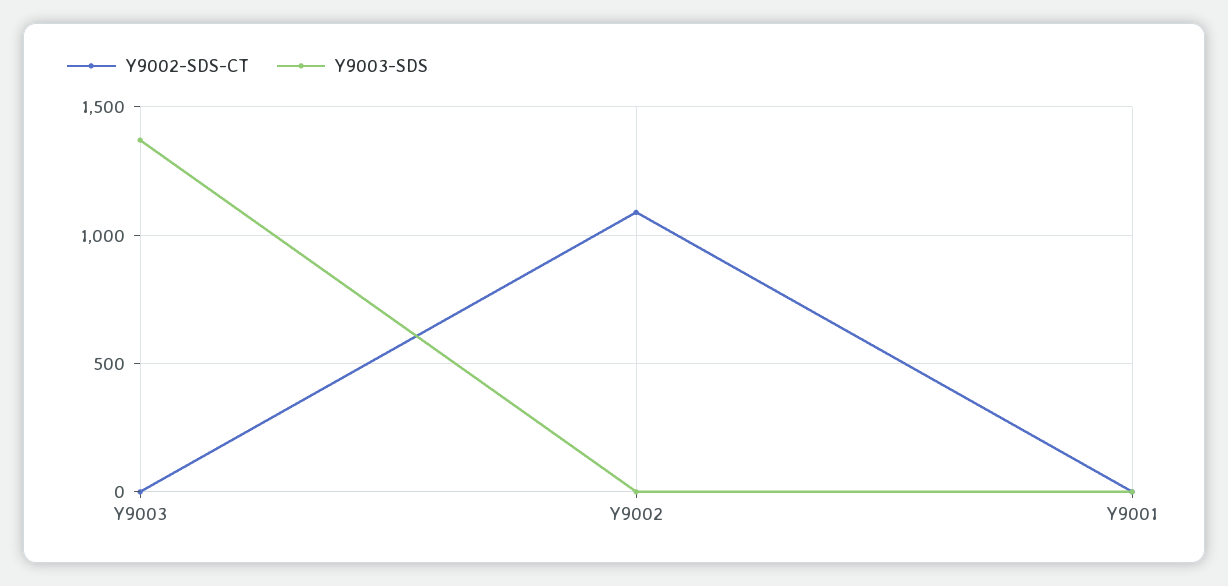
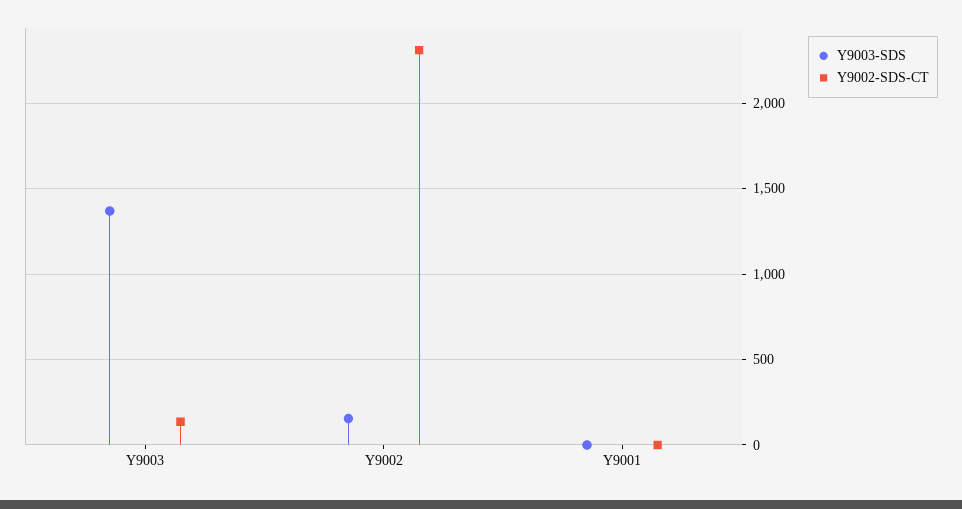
  {
    "Y9002-SDS-CT": {
-     "Y9003": 0,
+     "Y9003": 150,
-     "Y9002": 1100,
+     "Y9002": 2300,
      "Y9001": 0
    },
    "Y9003-SDS": {
      "Y9003": 1350,
-     "Y9002": 0,
+     "Y9002": 150,
      "Y9001": 0
    }
  }

